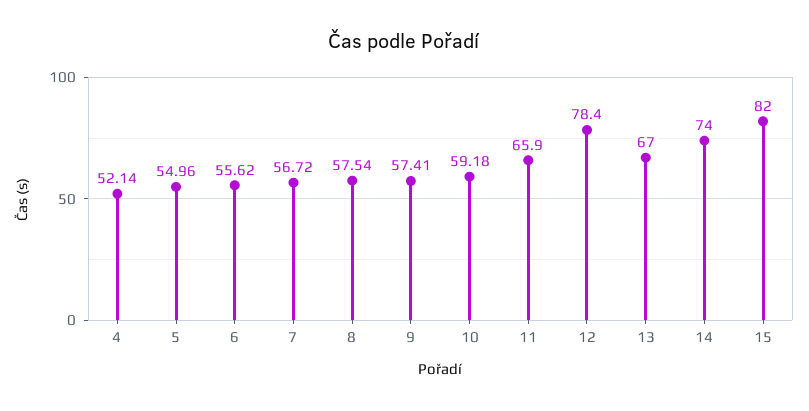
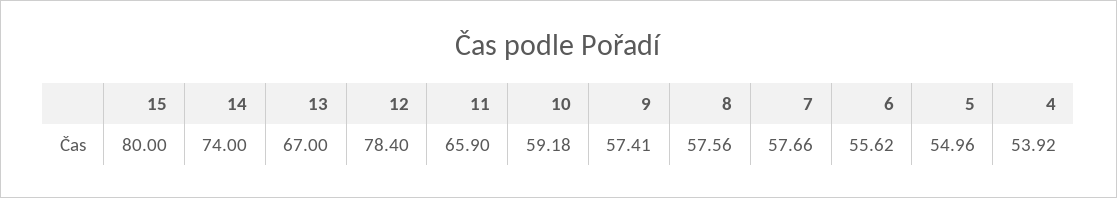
  {
-   "4": 52.14,
+   "4": 53.92,
    "5": 54.96,
    "6": 55.62,
-   "7": 56.72,
+   "7": 57.66,
-   "8": 57.54,
+   "8": 57.56,
    "9": 57.41,
    "10": 59.18,
    "11": 65.9,
    "12": 78.4,
    "13": 67,
    "14": 74,
-   "15": 82
+   "15": 80
  }

